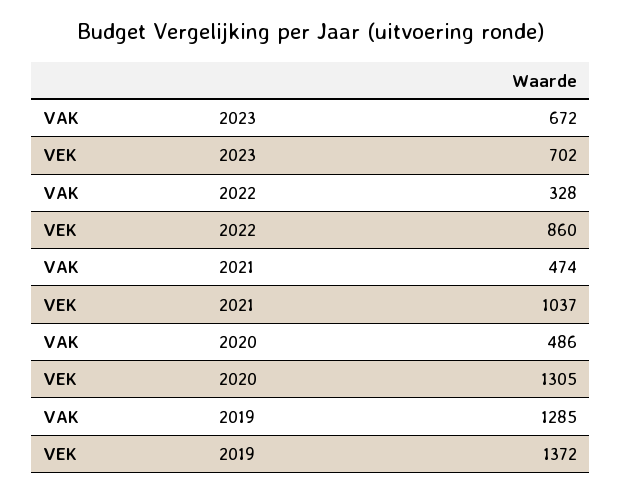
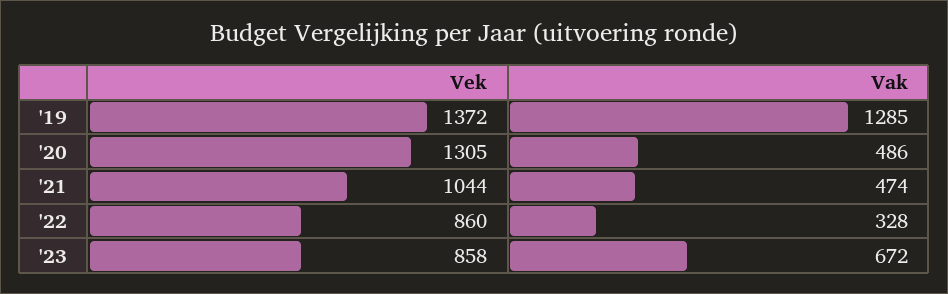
  {
    "VAK": {
      "2023": 672,
      "2022": 328,
      "2021": 474,
      "2020": 486,
      "2019": 1285
    },
    "VEK": {
-     "2023": 702,
+     "2023": 858,
      "2022": 860,
-     "2021": 1037,
+     "2021": 1044,
      "2020": 1305,
      "2019": 1372
    }
  }

